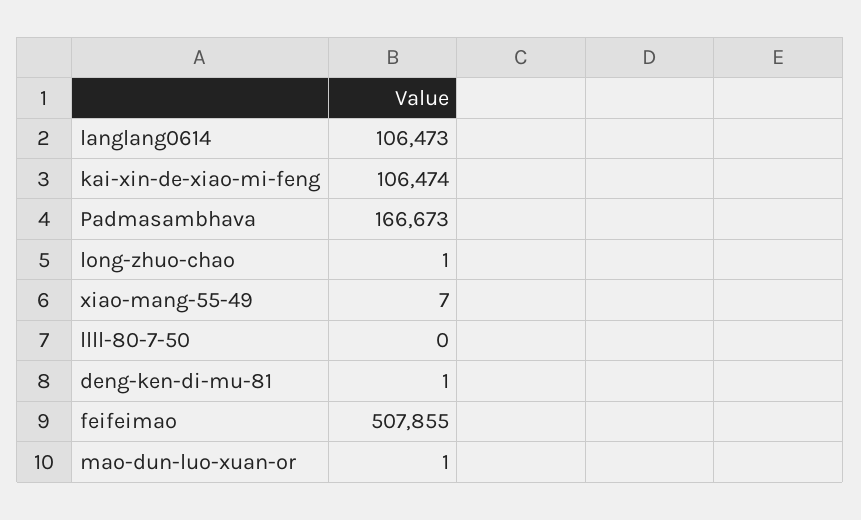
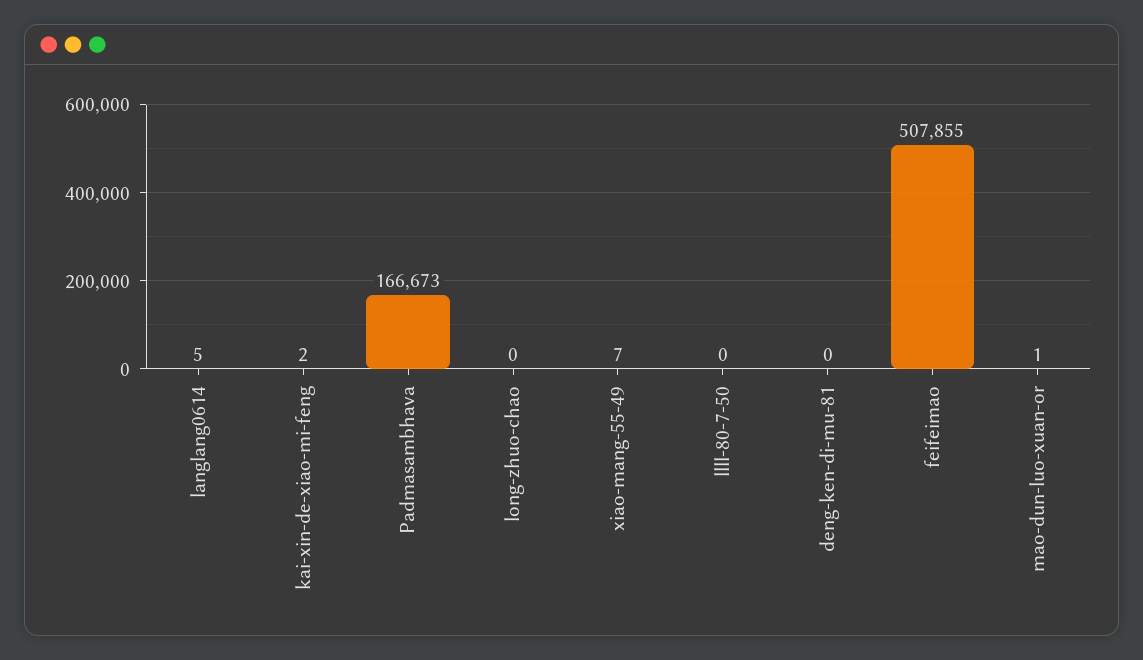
  {
-   "langlang0614": 106473,
+   "langlang0614": 5,
-   "kai-xin-de-xiao-mi-feng": 106474,
+   "kai-xin-de-xiao-mi-feng": 2,
    "Padmasambhava": 166673,
-   "long-zhuo-chao": 1,
+   "long-zhuo-chao": 0,
    "xiao-mang-55-49": 7,
    "llll-80-7-50": 0,
-   "deng-ken-di-mu-81": 1,
+   "deng-ken-di-mu-81": 0,
    "feifeimao": 507855,
    "mao-dun-luo-xuan-or": 1
  }

